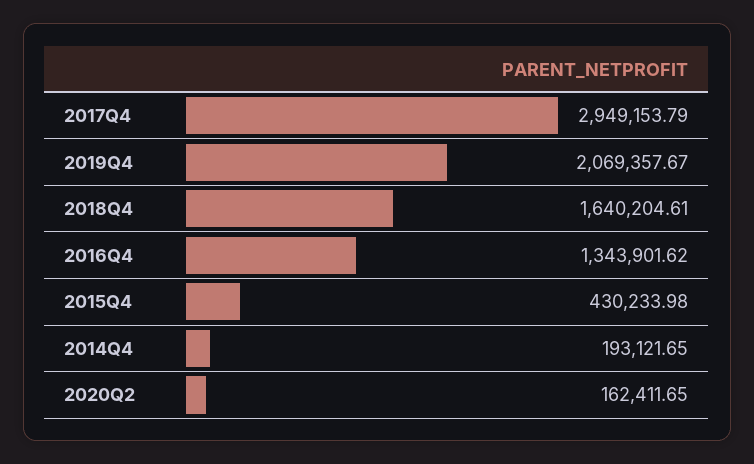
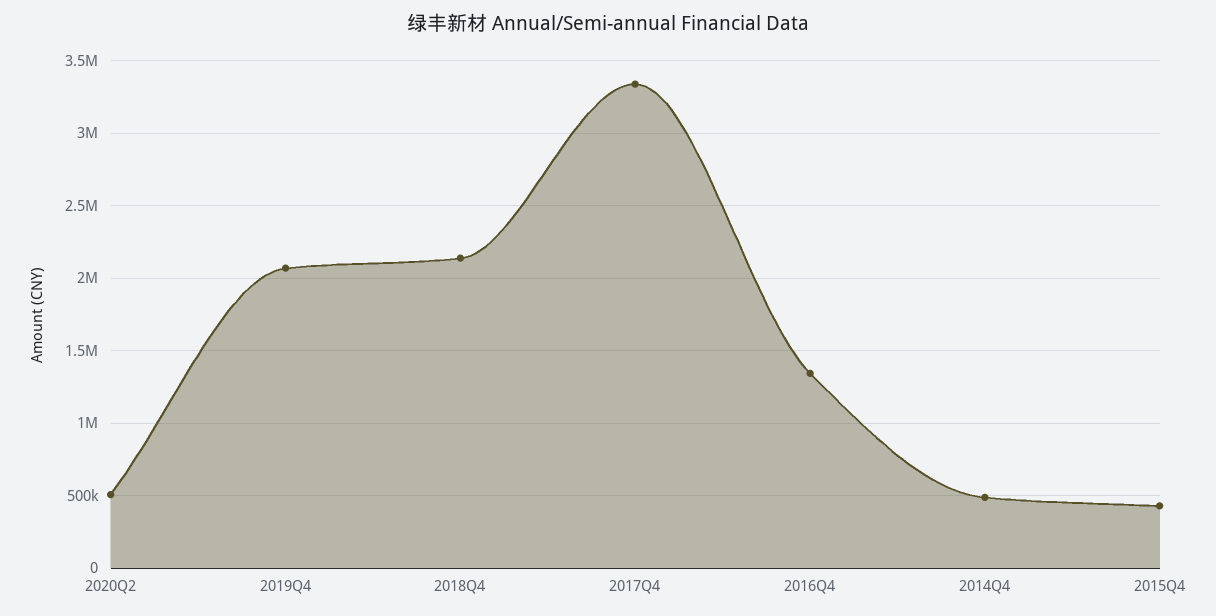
  {
-   "2017Q4": 2949153.79,
+   "2017Q4": 3350000,
    "2019Q4": 2069357.67,
-   "2018Q4": 1640204.61,
+   "2018Q4": 2150000,
    "2016Q4": 1343901.62,
    "2015Q4": 430233.98,
-   "2014Q4": 193121.65,
+   "2014Q4": 500000,
-   "2020Q2": 162411.65
+   "2020Q2": 500000
  }

